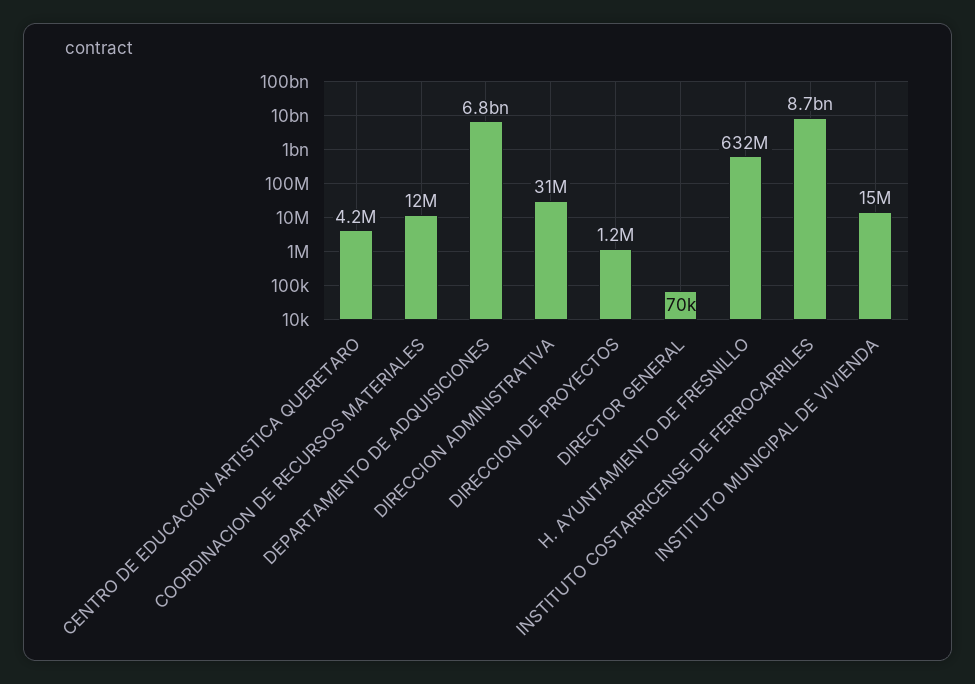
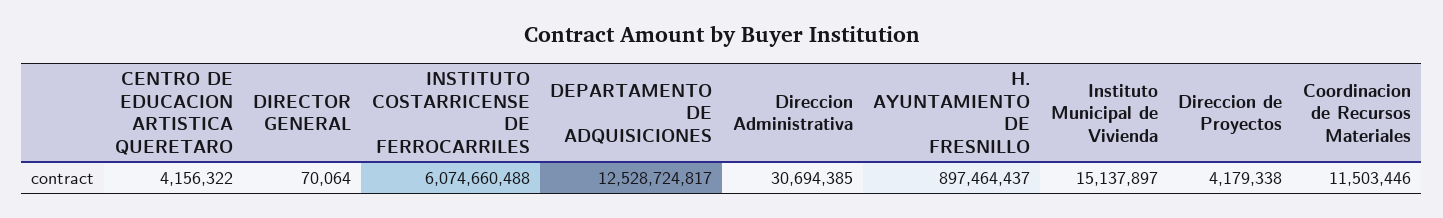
  {
    "CENTRO DE EDUCACION ARTISTICA QUERETARO": 4156322,
    "COORDINACION DE RECURSOS MATERIALES": 11503446,
-   "DEPARTAMENTO DE ADQUISICIONES": 6800000000,
+   "DEPARTAMENTO DE ADQUISICIONES": 12528724817,
    "DIRECCION ADMINISTRATIVA": 30694385,
-   "DIRECCION DE PROYECTOS": 1200000,
+   "DIRECCION DE PROYECTOS": 4179338,
    "DIRECTOR GENERAL": 70064,
-   "H. AYUNTAMIENTO DE FRESNILLO": 632000000,
+   "H. AYUNTAMIENTO DE FRESNILLO": 897464437,
-   "INSTITUTO COSTARRICENSE DE FERROCARRILES": 8700000000,
+   "INSTITUTO COSTARRICENSE DE FERROCARRILES": 6074660488,
    "INSTITUTO MUNICIPAL DE VIVIENDA": 15137897
  }

